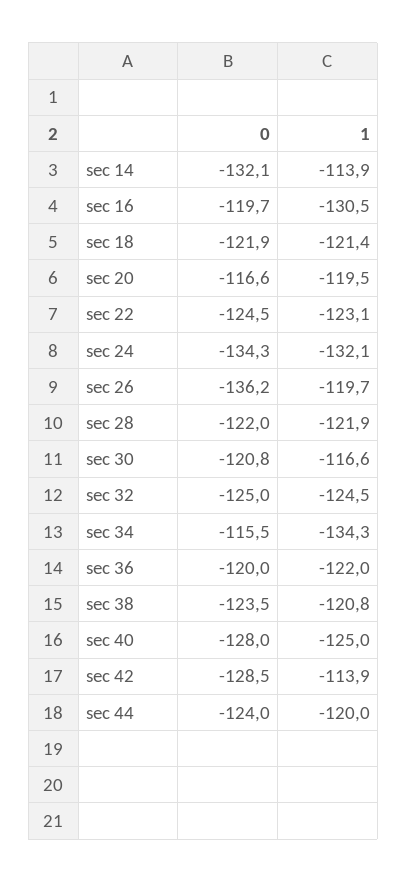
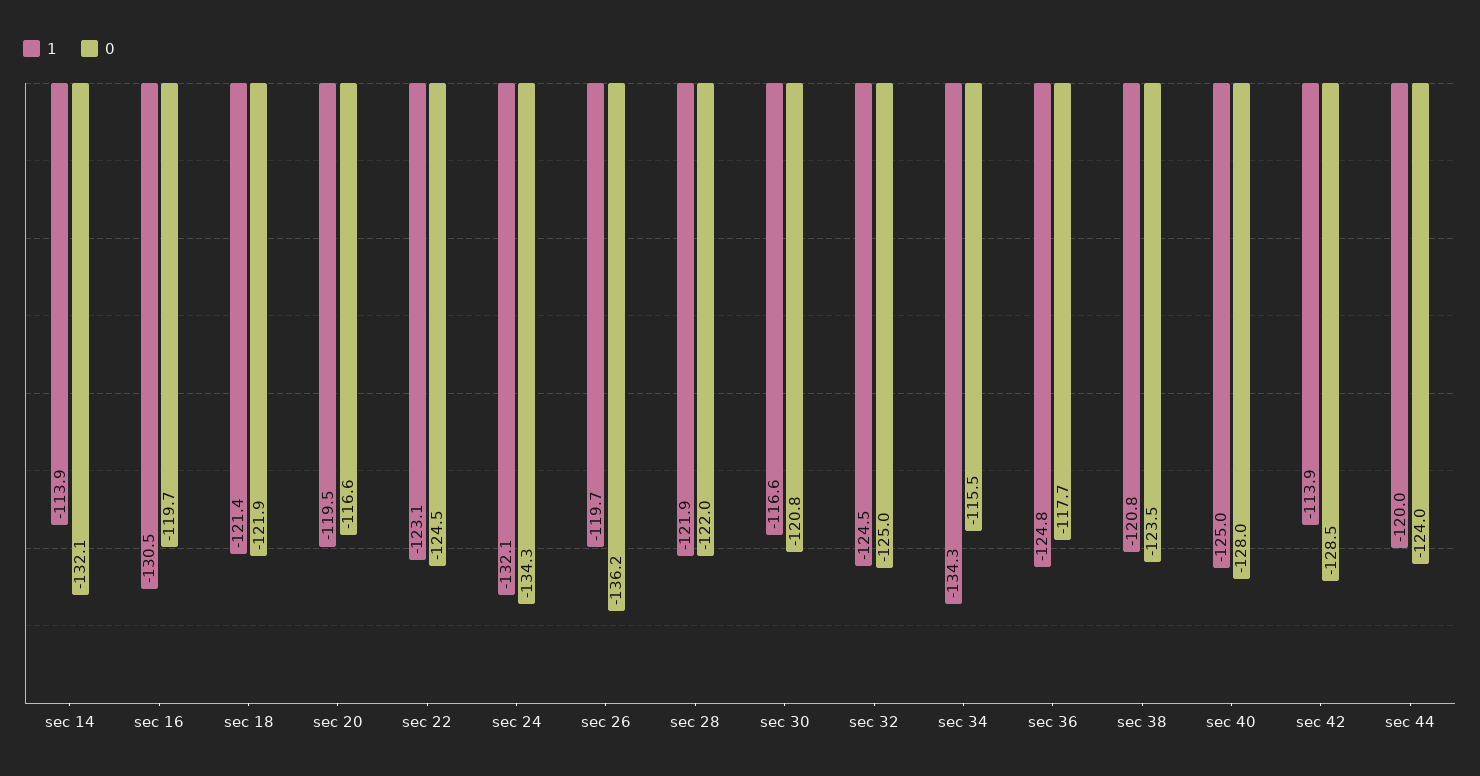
  {
    "0": {
      "sec 14": -132.1,
      "sec 16": -119.7,
      "sec 18": -121.9,
      "sec 20": -116.6,
      "sec 22": -124.5,
      "sec 24": -134.3,
      "sec 26": -136.2,
      "sec 28": -122,
      "sec 30": -120.8,
      "sec 32": -125,
      "sec 34": -115.5,
-     "sec 36": -120,
+     "sec 36": -117.7,
      "sec 38": -123.5,
      "sec 40": -128,
      "sec 42": -128.5,
      "sec 44": -124
    },
    "1": {
      "sec 14": -113.9,
      "sec 16": -130.5,
      "sec 18": -121.4,
      "sec 20": -119.5,
      "sec 22": -123.1,
      "sec 24": -132.1,
      "sec 26": -119.7,
      "sec 28": -121.9,
      "sec 30": -116.6,
      "sec 32": -124.5,
      "sec 34": -134.3,
-     "sec 36": -122,
+     "sec 36": -124.8,
      "sec 38": -120.8,
      "sec 40": -125,
      "sec 42": -113.9,
      "sec 44": -120
    }
  }

